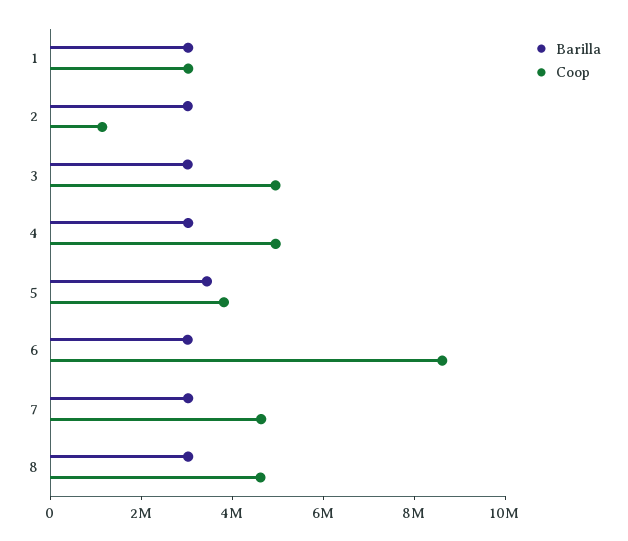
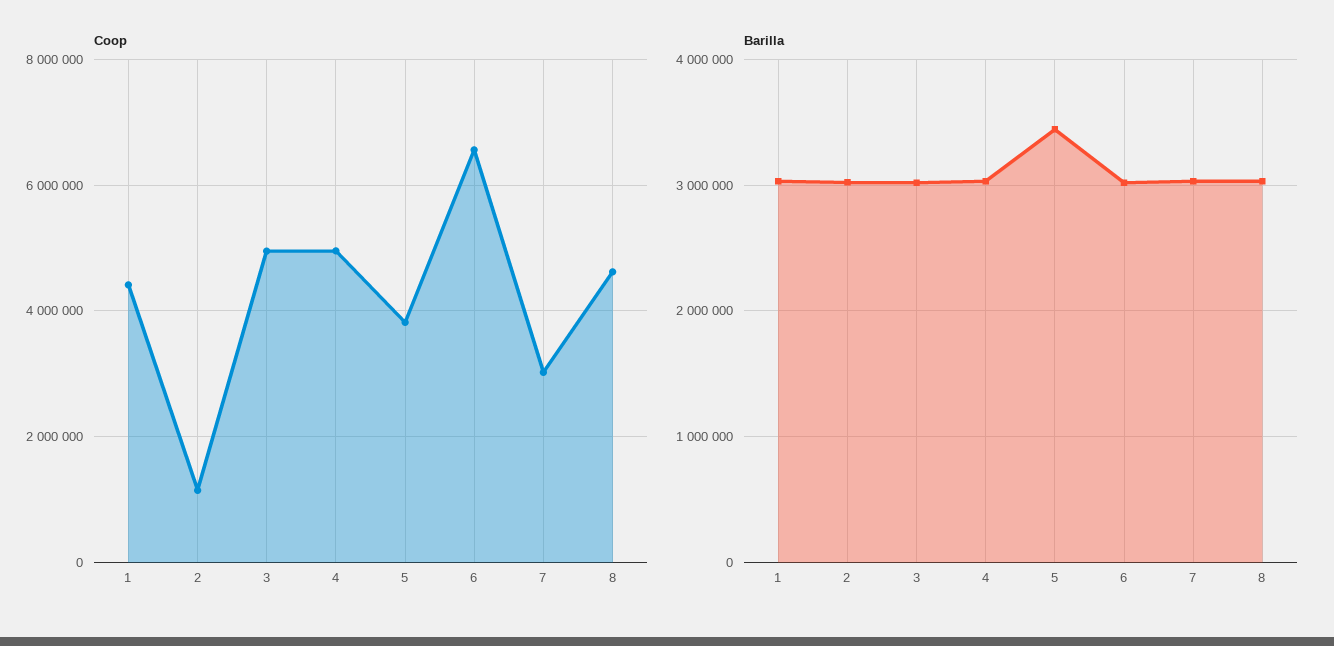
  {
    "Barilla": {
      "1": 3000000,
      "2": 3000000,
      "3": 3000000,
      "4": 3000000,
      "5": 3400000,
      "6": 3000000,
      "7": 3000000,
      "8": 3000000
    },
    "Coop": {
-     "1": 3000000,
+     "1": 4400000,
      "2": 1200000,
      "3": 5000000,
      "4": 5000000,
      "5": 3800000,
-     "6": 8500000,
+     "6": 6600000,
-     "7": 4500000,
+     "7": 3000000,
      "8": 4600000
    }
  }

